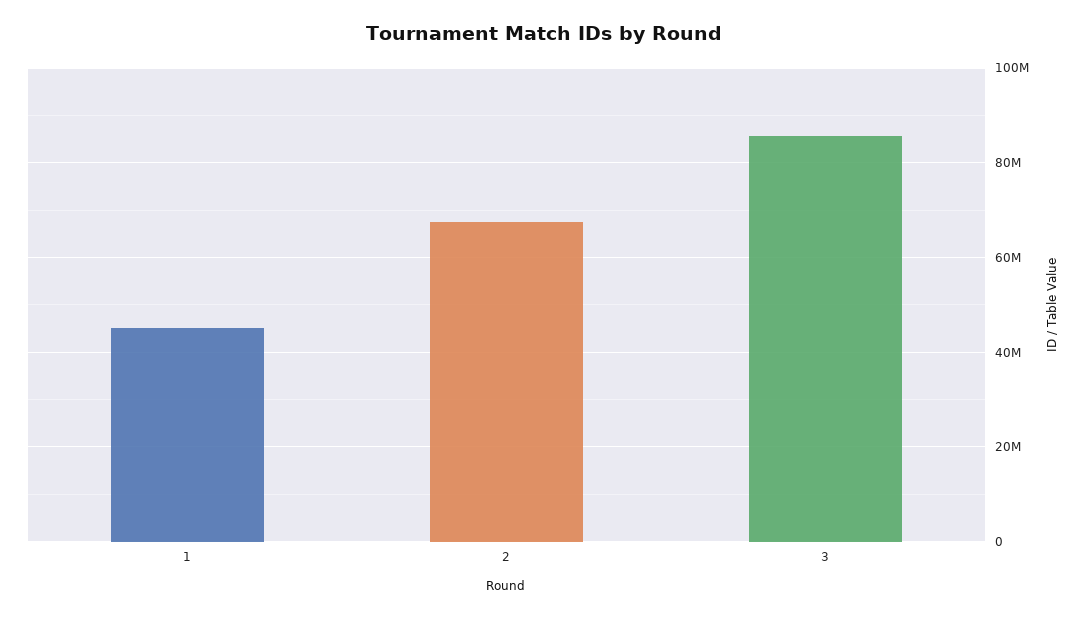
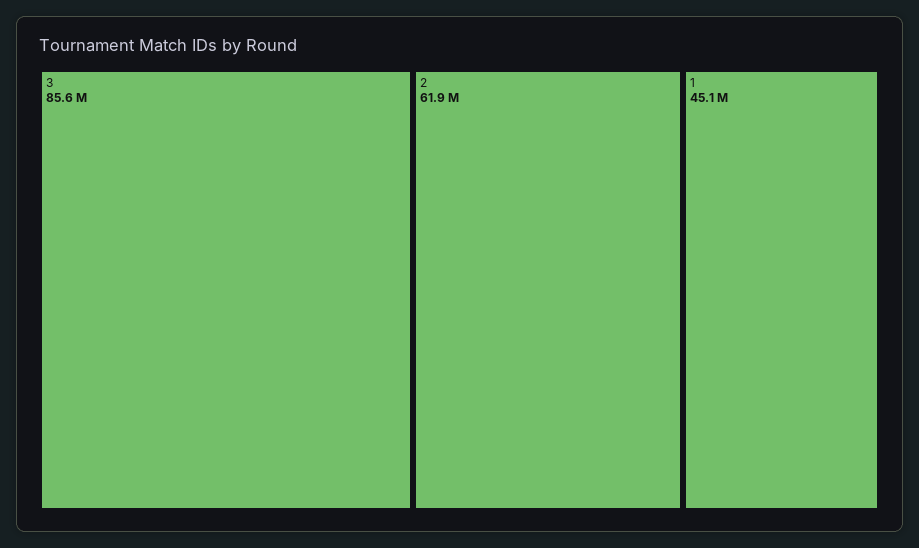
  {
    "1": 45100000,
-   "2": 68000000,
+   "2": 61900000,
    "3": 85600000
  }

